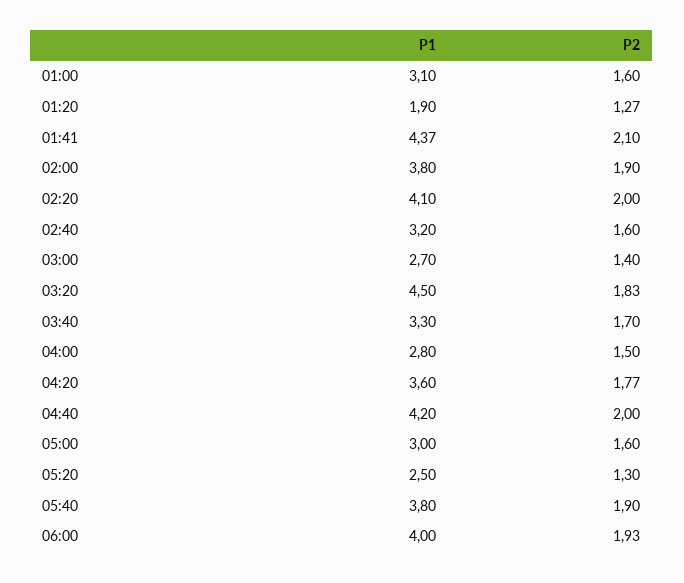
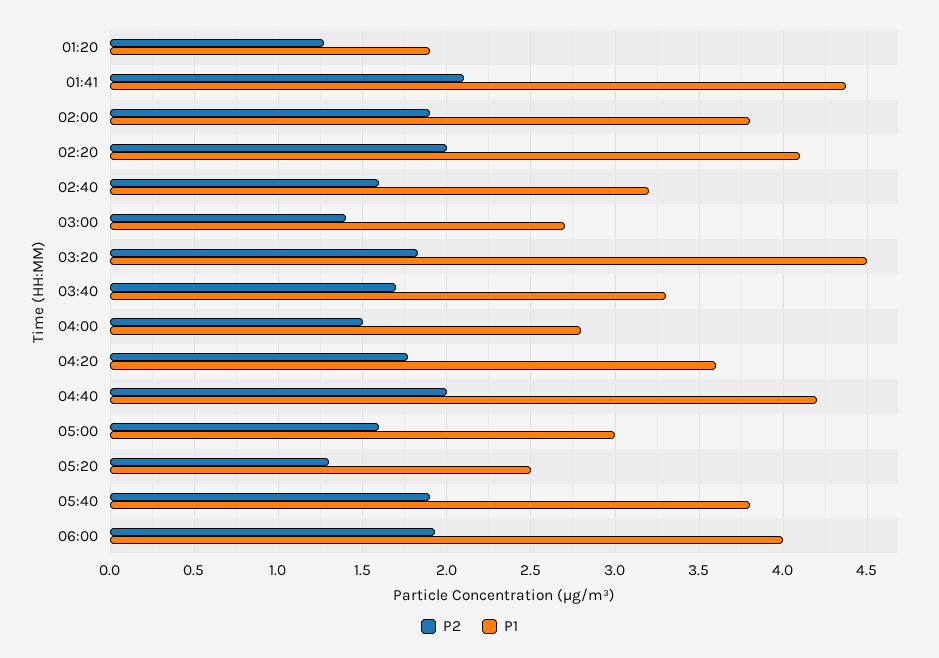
  {
    "P1": {
-     "01:00": 3.1,
      "01:20": 1.9,
      "01:41": 4.37,
      "02:00": 3.8,
      "02:20": 4.1,
      "02:40": 3.2,
      "03:00": 2.7,
      "03:20": 4.5,
      "03:40": 3.3,
      "04:00": 2.8,
      "04:20": 3.6,
      "04:40": 4.2,
      "05:00": 3,
      "05:20": 2.5,
      "05:40": 3.8,
      "06:00": 4
    },
    "P2": {
-     "01:00": 1.6,
      "01:20": 1.27,
      "01:41": 2.1,
      "02:00": 1.9,
      "02:20": 2,
      "02:40": 1.6,
      "03:00": 1.4,
      "03:20": 1.83,
      "03:40": 1.7,
      "04:00": 1.5,
      "04:20": 1.77,
      "04:40": 2,
      "05:00": 1.6,
      "05:20": 1.3,
      "05:40": 1.9,
      "06:00": 1.93
    }
  }

